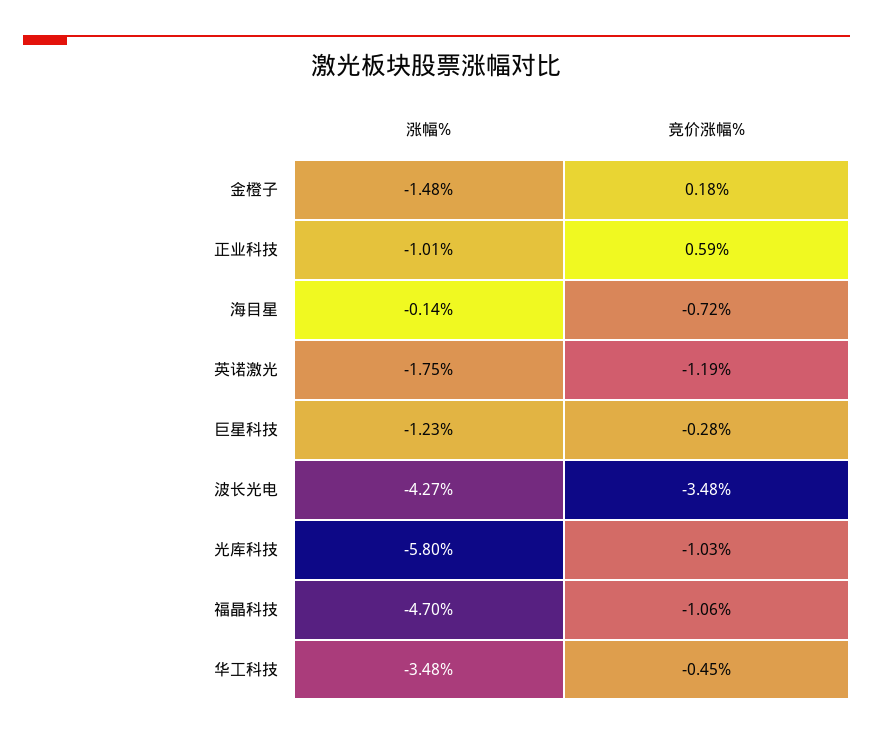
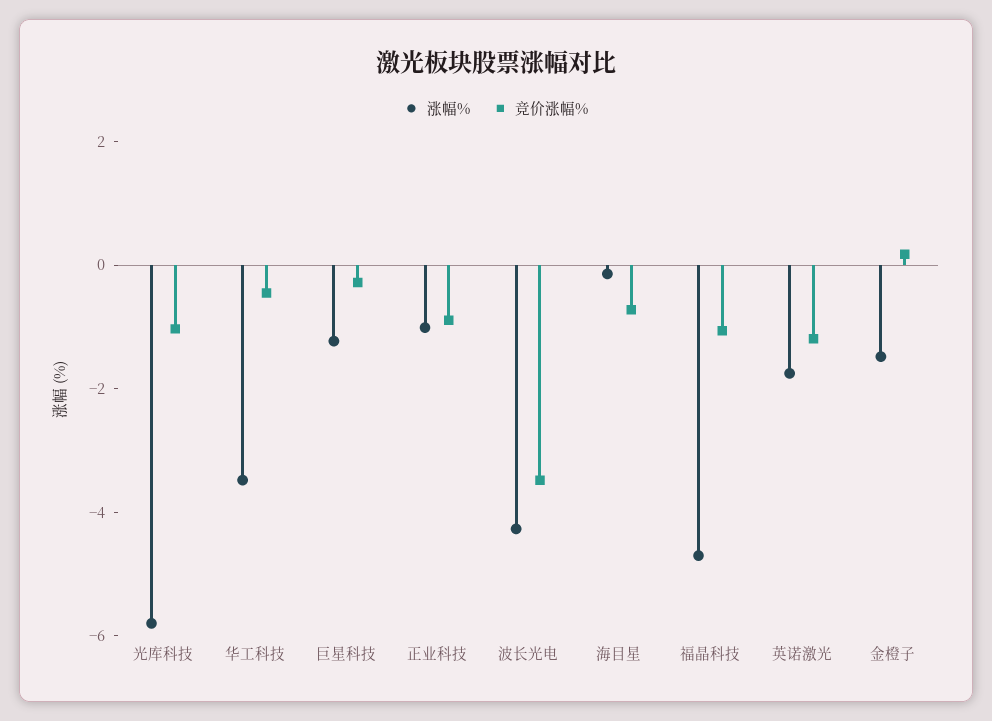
  {
    "涨幅%": {
      "金橙子": -1.48,
      "正业科技": -1.01,
      "海目星": -0.14,
      "英诺激光": -1.75,
      "巨星科技": -1.23,
      "波长光电": -4.27,
      "光库科技": -5.8,
      "福晶科技": -4.7,
      "华工科技": -3.48
    },
    "竞价涨幅%": {
      "金橙子": 0.18,
-     "正业科技": 0.59,
+     "正业科技": -1,
      "海目星": -0.72,
      "英诺激光": -1.19,
      "巨星科技": -0.28,
      "波长光电": -3.48,
      "光库科技": -1.03,
      "福晶科技": -1.06,
      "华工科技": -0.45
    }
  }

